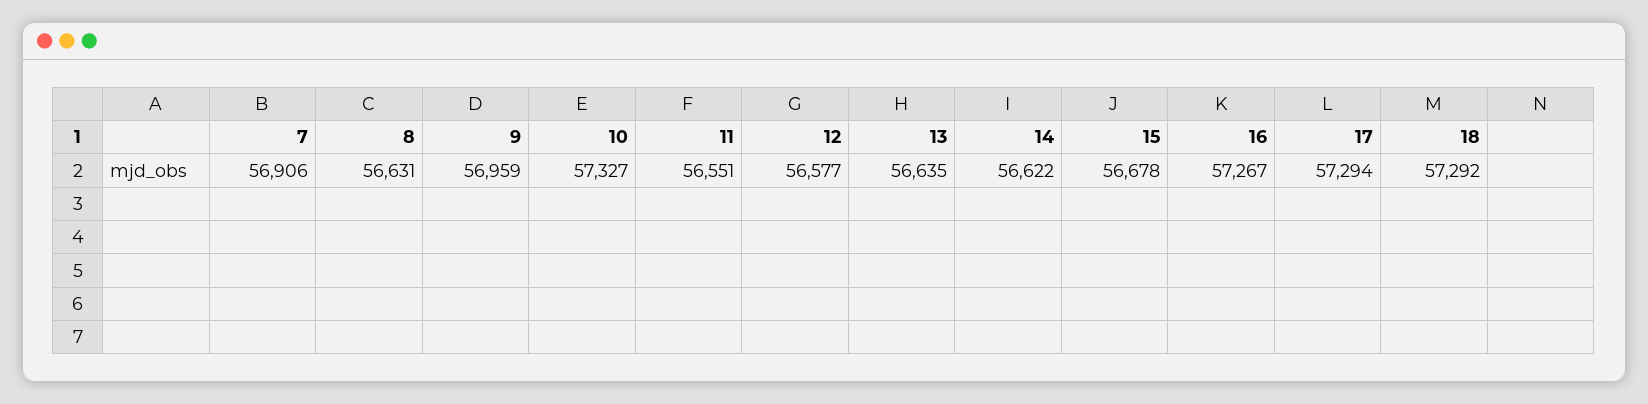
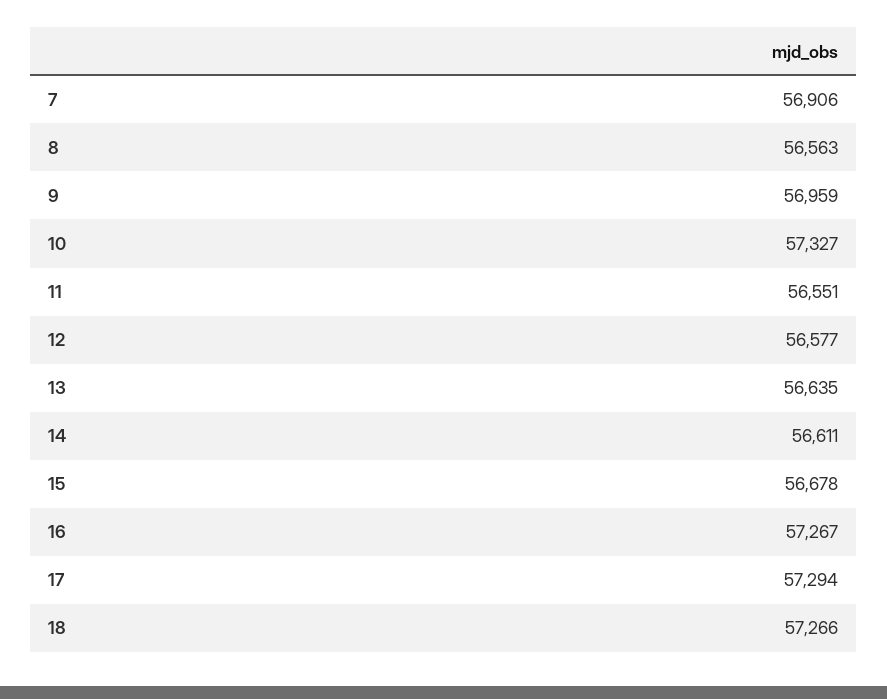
  {
    "7": 56906,
-   "8": 56631,
+   "8": 56563,
    "9": 56959,
    "10": 57327,
    "11": 56551,
    "12": 56577,
    "13": 56635,
-   "14": 56622,
+   "14": 56611,
    "15": 56678,
    "16": 57267,
    "17": 57294,
-   "18": 57292
+   "18": 57266
  }

